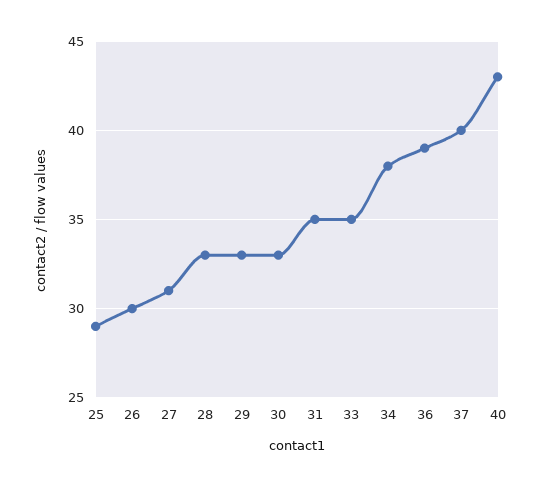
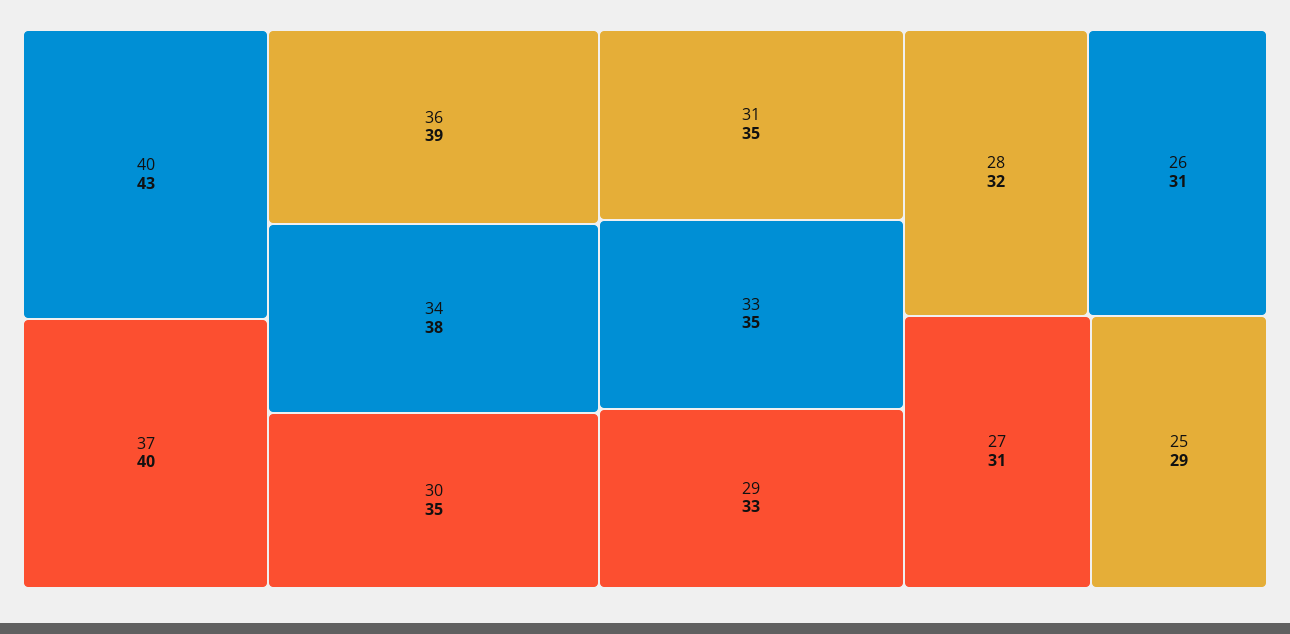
  {
    "25": 29,
-   "26": 30,
+   "26": 31,
    "27": 31,
-   "28": 33,
+   "28": 32,
    "29": 33,
-   "30": 33,
+   "30": 35,
    "31": 35,
    "33": 35,
    "34": 38,
    "36": 39,
    "37": 40,
    "40": 43
  }

